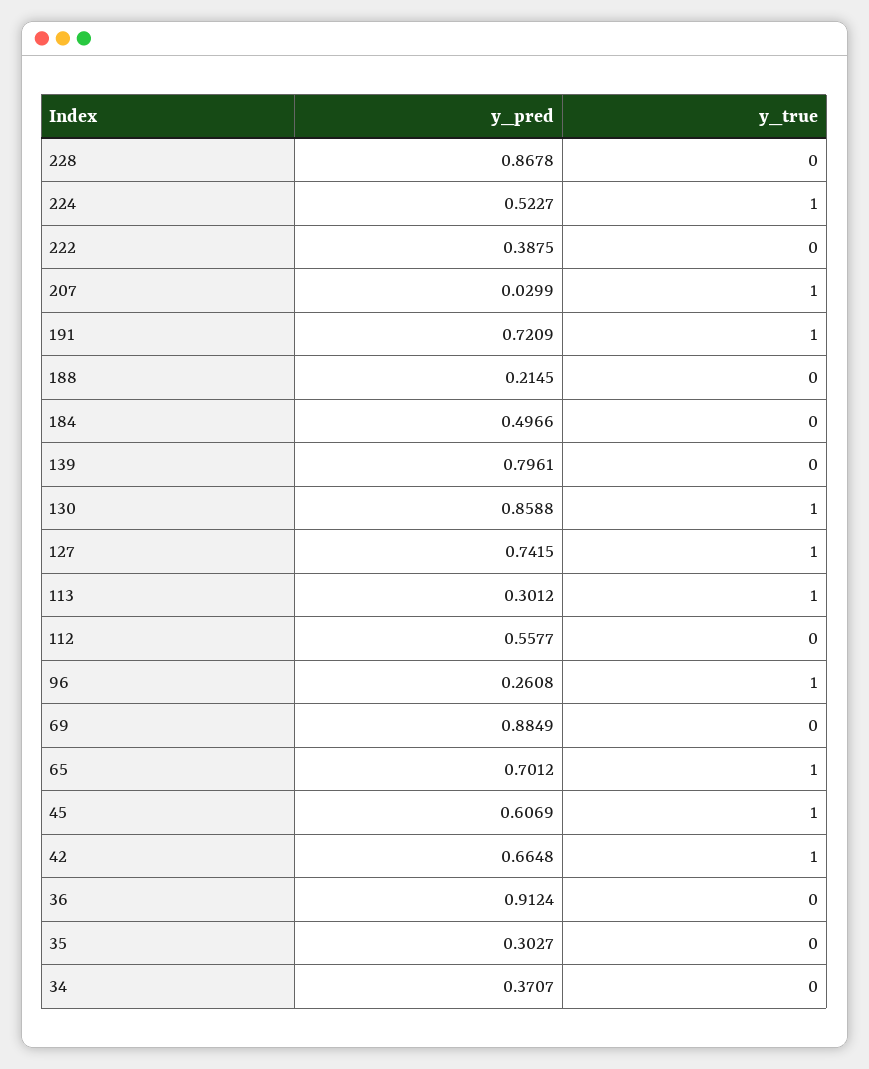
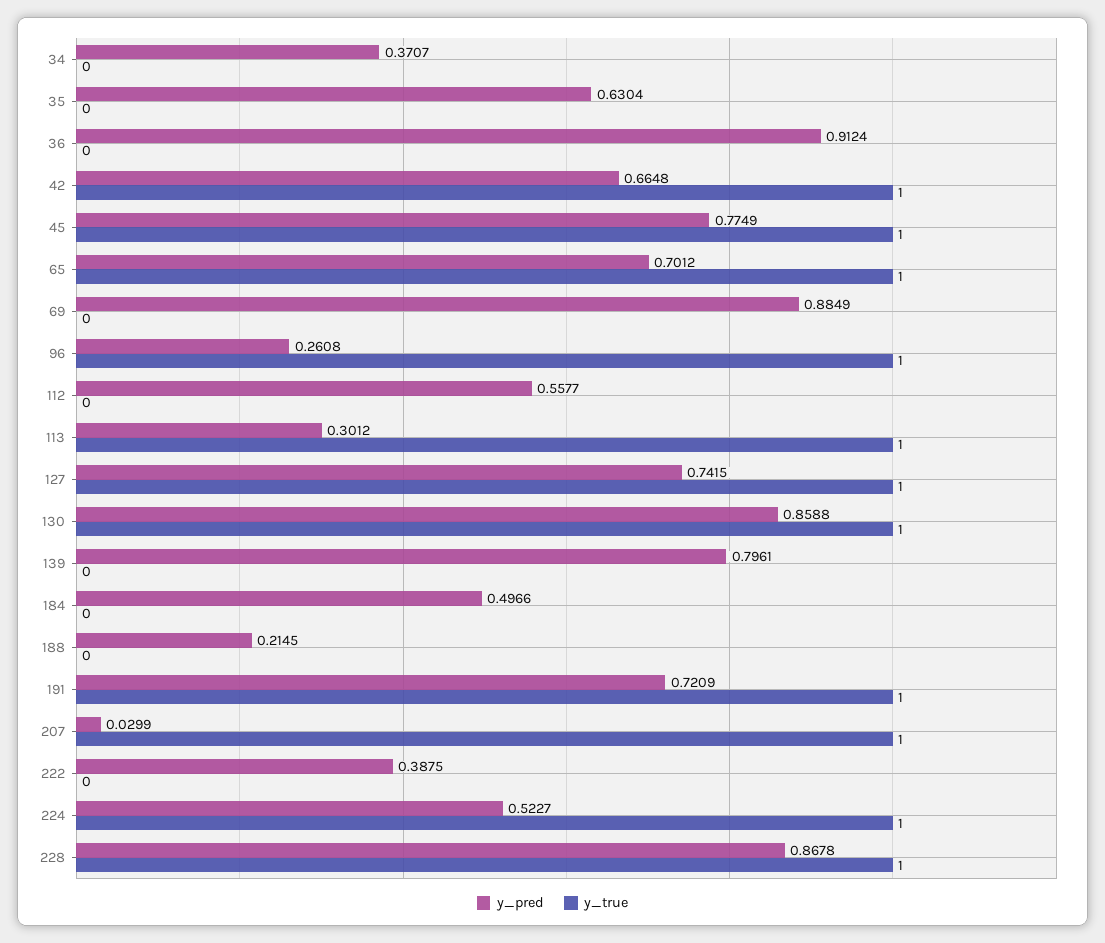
  {
    "y_pred": {
      "228": 0.8678,
      "224": 0.5227,
      "222": 0.3875,
      "207": 0.0299,
      "191": 0.7209,
      "188": 0.2145,
      "184": 0.4966,
      "139": 0.7961,
      "130": 0.8588,
      "127": 0.7415,
      "113": 0.3012,
      "112": 0.5577,
      "96": 0.2608,
      "69": 0.8849,
      "65": 0.7012,
-     "45": 0.6069,
+     "45": 0.7749,
      "42": 0.6648,
      "36": 0.9124,
-     "35": 0.3027,
+     "35": 0.6304,
      "34": 0.3707
    },
    "y_true": {
-     "228": 0,
+     "228": 1,
      "224": 1,
      "222": 0,
      "207": 1,
      "191": 1,
      "188": 0,
      "184": 0,
      "139": 0,
      "130": 1,
      "127": 1,
      "113": 1,
      "112": 0,
      "96": 1,
      "69": 0,
      "65": 1,
      "45": 1,
      "42": 1,
      "36": 0,
      "35": 0,
      "34": 0
    }
  }

